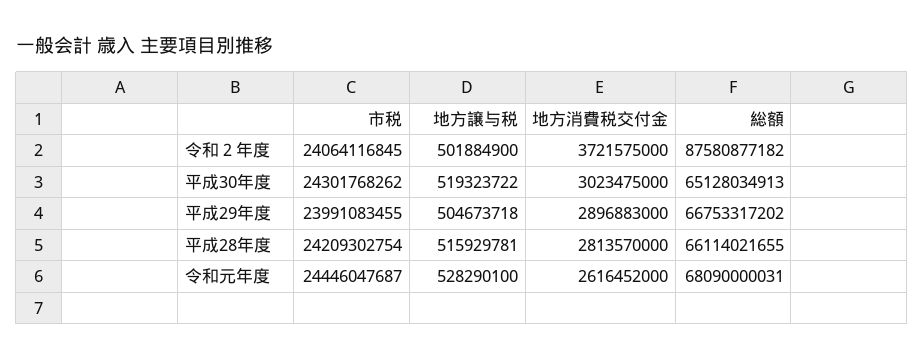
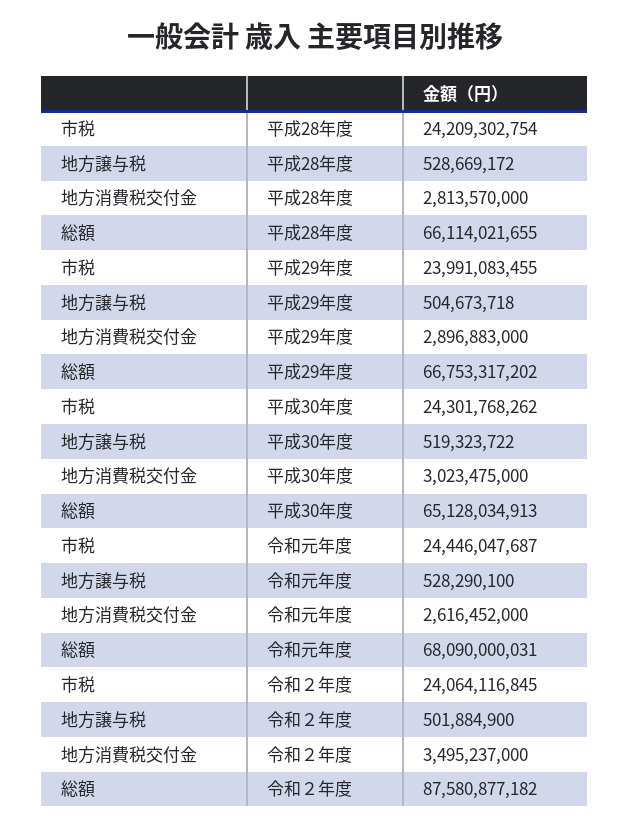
  {
    "市税": {
      "令和２年度": 24064116845,
      "平成30年度": 24301768262,
      "平成29年度": 23991083455,
      "平成28年度": 24209302754,
      "令和元年度": 24446047687
    },
    "地方譲与税": {
      "令和２年度": 501884900,
      "平成30年度": 519323722,
      "平成29年度": 504673718,
-     "平成28年度": 515929781,
+     "平成28年度": 528669172,
      "令和元年度": 528290100
    },
    "地方消費税交付金": {
-     "令和２年度": 3721575000,
+     "令和２年度": 3495237000,
      "平成30年度": 3023475000,
      "平成29年度": 2896883000,
      "平成28年度": 2813570000,
      "令和元年度": 2616452000
    },
    "総額": {
      "令和２年度": 87580877182,
      "平成30年度": 65128034913,
      "平成29年度": 66753317202,
      "平成28年度": 66114021655,
      "令和元年度": 68090000031
    }
  }

